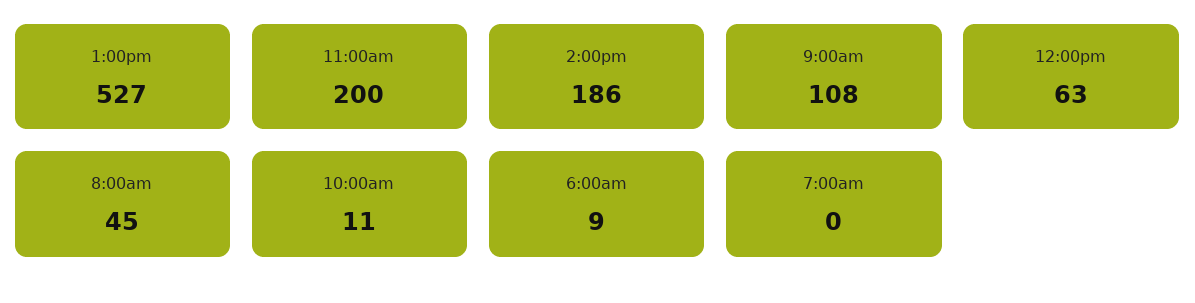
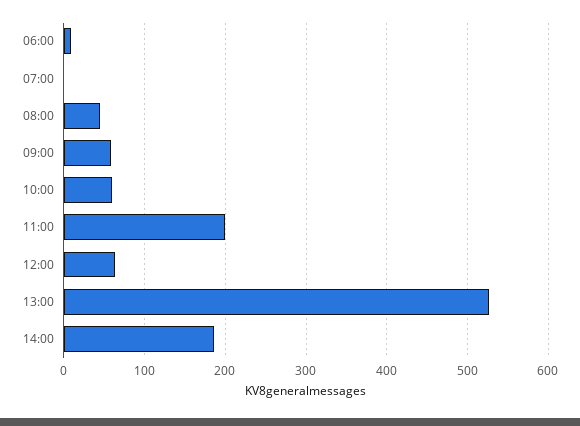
  {
    "1:00pm": 527,
    "11:00am": 200,
    "2:00pm": 186,
-   "9:00am": 108,
+   "9:00am": 60,
    "12:00pm": 63,
    "8:00am": 45,
-   "10:00am": 11,
+   "10:00am": 60,
    "6:00am": 9,
    "7:00am": 0
  }

